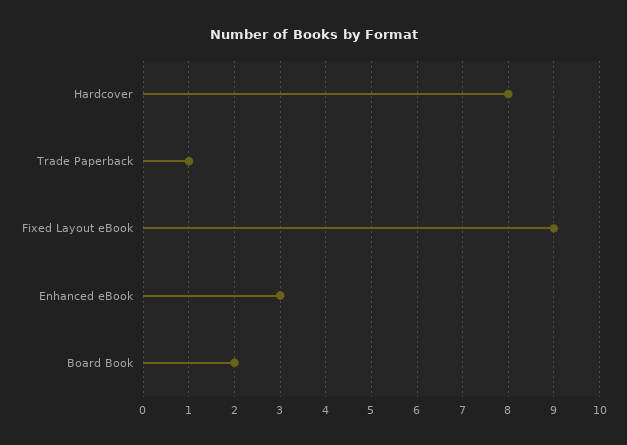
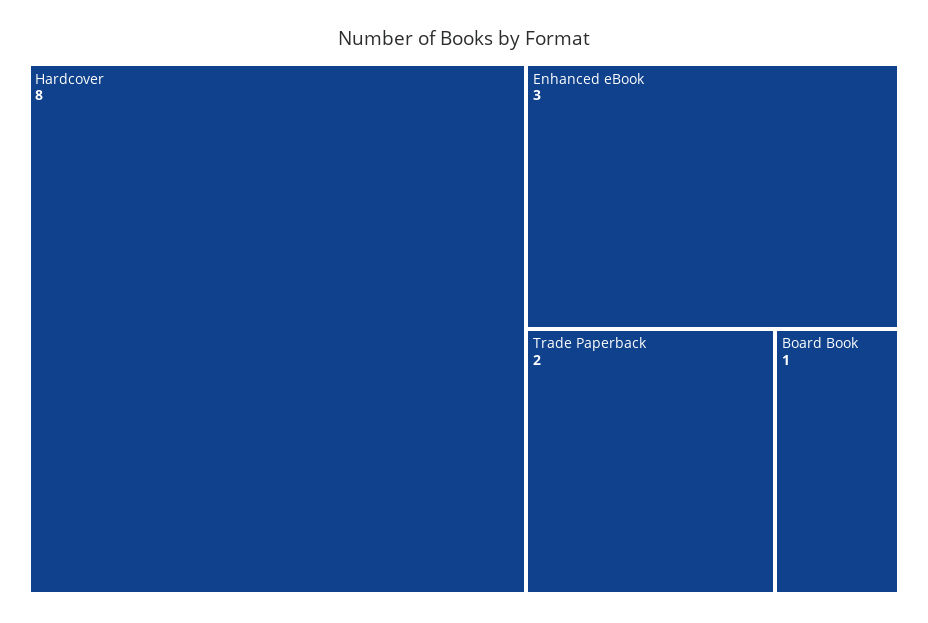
  {
    "Hardcover": 8,
-   "Trade Paperback": 1,
+   "Trade Paperback": 2,
-   "Fixed Layout eBook": 9,
    "Enhanced eBook": 3,
-   "Board Book": 2
+   "Board Book": 1
  }

